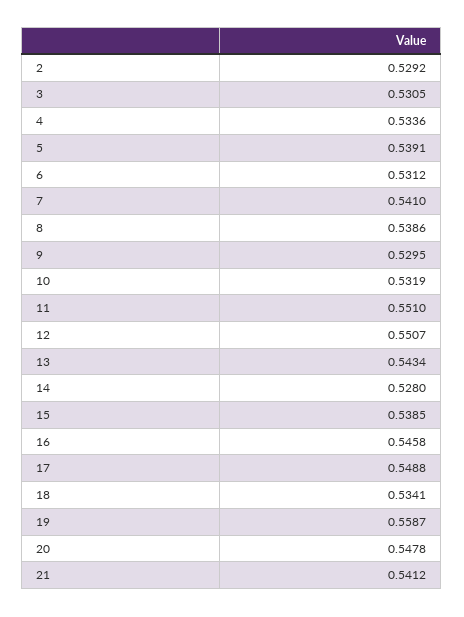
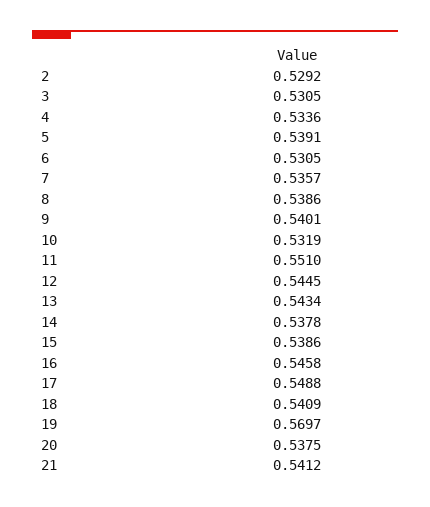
  {
    "2": 0.5292,
    "3": 0.5305,
    "4": 0.5336,
    "5": 0.5391,
-   "6": 0.5312,
+   "6": 0.5305,
-   "7": 0.541,
+   "7": 0.5357,
    "8": 0.5386,
-   "9": 0.5295,
+   "9": 0.5401,
    "10": 0.5319,
    "11": 0.551,
-   "12": 0.5507,
+   "12": 0.5445,
    "13": 0.5434,
-   "14": 0.528,
+   "14": 0.5378,
-   "15": 0.5385,
+   "15": 0.5386,
    "16": 0.5458,
    "17": 0.5488,
-   "18": 0.5341,
+   "18": 0.5409,
-   "19": 0.5587,
+   "19": 0.5697,
-   "20": 0.5478,
+   "20": 0.5375,
    "21": 0.5412
  }

